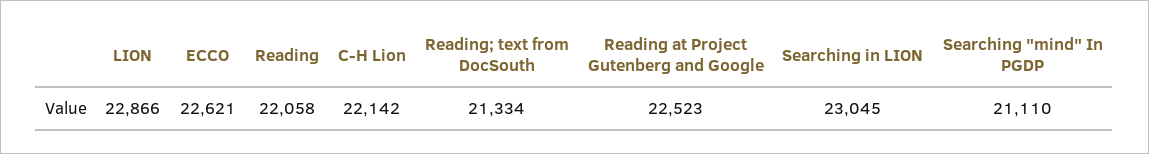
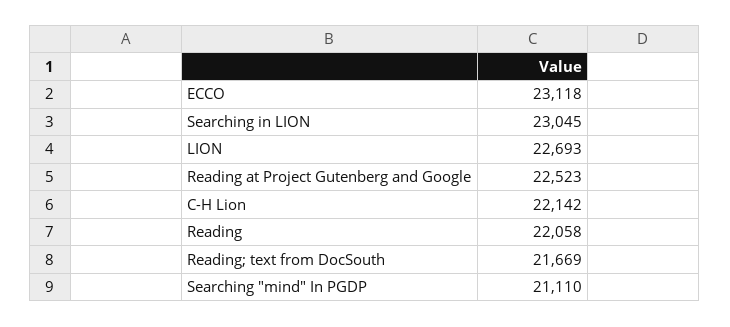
  {
-   "LION": 22866,
+   "LION": 22693,
-   "ECCO": 22621,
+   "ECCO": 23118,
    "Reading": 22058,
    "C-H Lion": 22142,
-   "Reading; text from DocSouth": 21334,
+   "Reading; text from DocSouth": 21669,
    "Reading at Project Gutenberg and Google": 22523,
    "Searching in LION": 23045,
    "Searching \"mind\" In PGDP": 21110
  }

